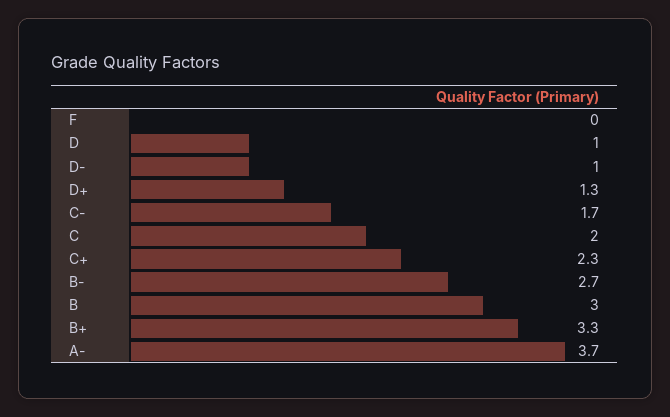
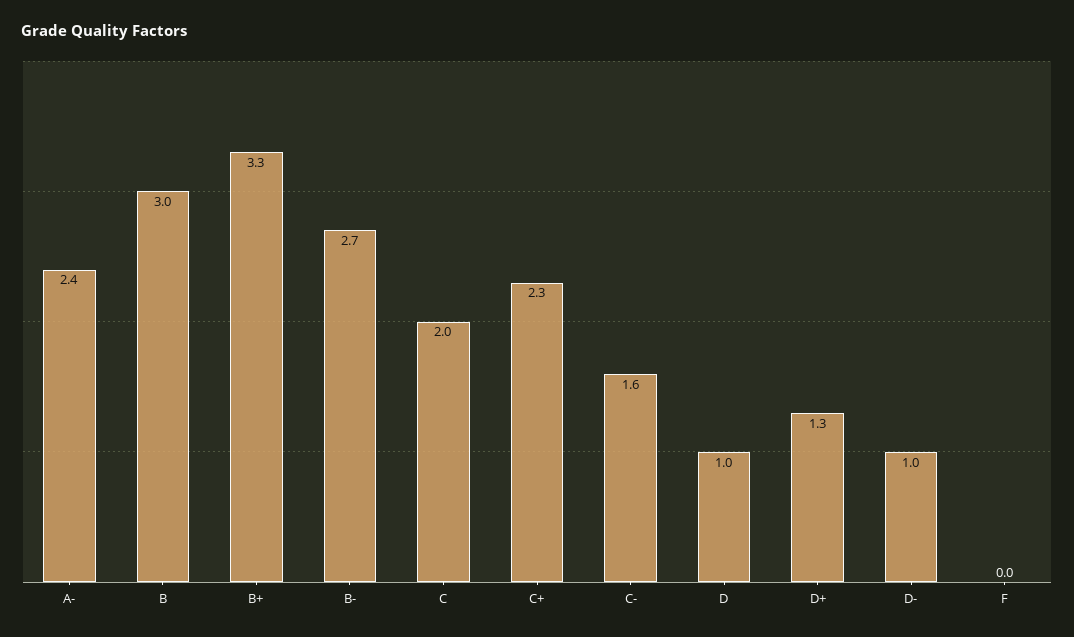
  {
    "F": 0,
    "D": 1,
    "D-": 1,
    "D+": 1.3,
-   "C-": 1.7,
+   "C-": 1.6,
    "C": 2,
    "C+": 2.3,
    "B-": 2.7,
    "B": 3,
    "B+": 3.3,
-   "A-": 3.7
+   "A-": 2.4
  }

